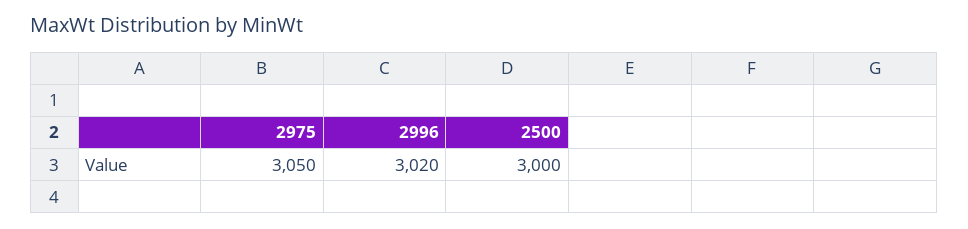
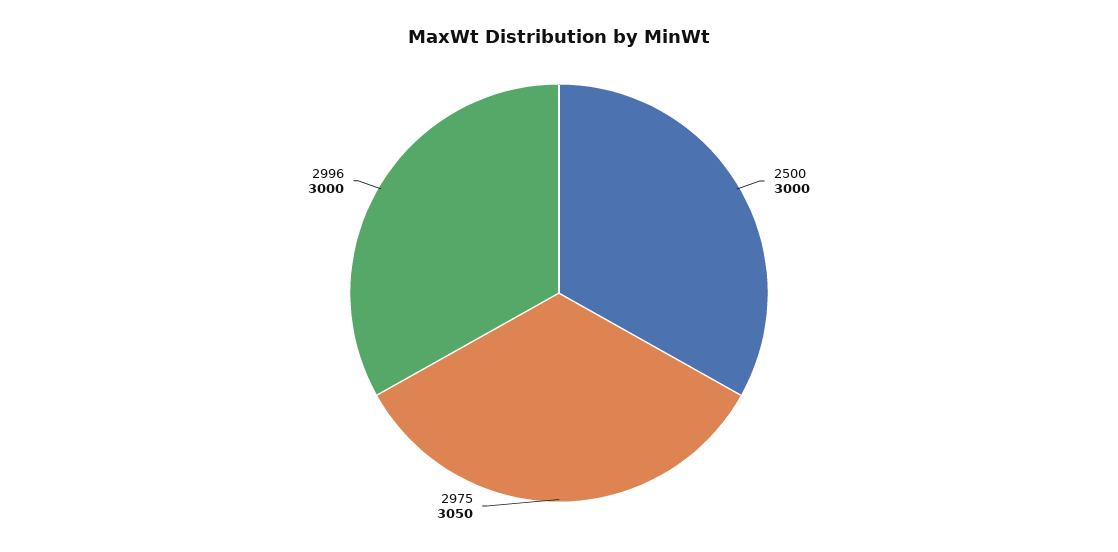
  {
    "2975": 3050,
-   "2996": 3020,
+   "2996": 3000,
    "2500": 3000
  }

